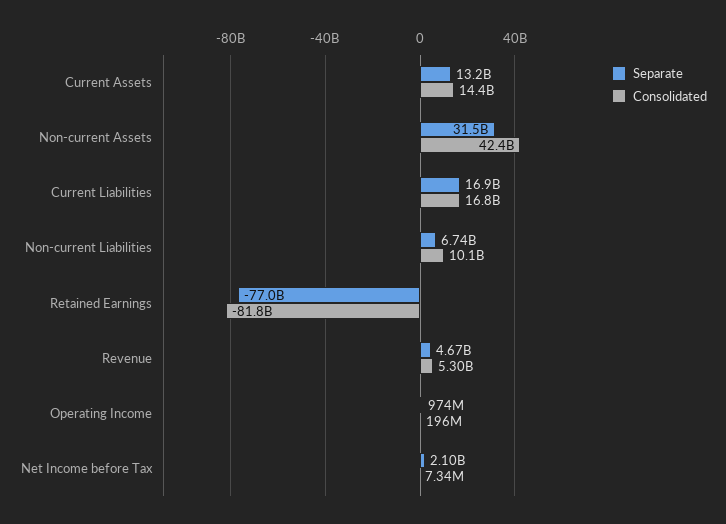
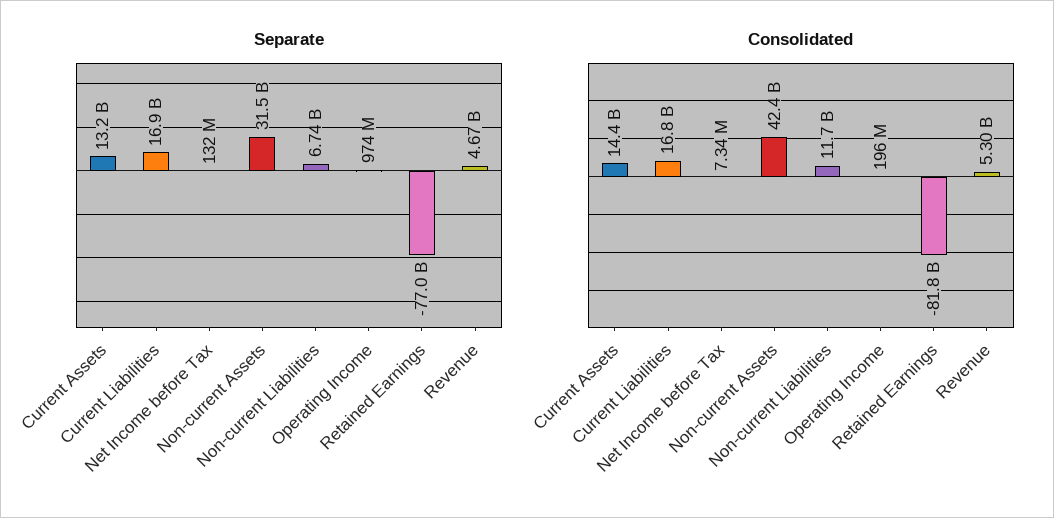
  {
    "Separate": {
      "Current Assets": 13200000000,
      "Non-current Assets": 31500000000,
      "Current Liabilities": 16900000000,
      "Non-current Liabilities": 6740000000,
      "Retained Earnings": -77000000000,
      "Revenue": 4670000000,
      "Operating Income": 974000000,
-     "Net Income before Tax": 2100000000
+     "Net Income before Tax": 132000000
    },
    "Consolidated": {
      "Current Assets": 14400000000,
      "Non-current Assets": 42400000000,
      "Current Liabilities": 16800000000,
-     "Non-current Liabilities": 10100000000,
+     "Non-current Liabilities": 11700000000,
      "Retained Earnings": -81800000000,
      "Revenue": 5300000000,
      "Operating Income": 196000000,
      "Net Income before Tax": 7340000
    }
  }

